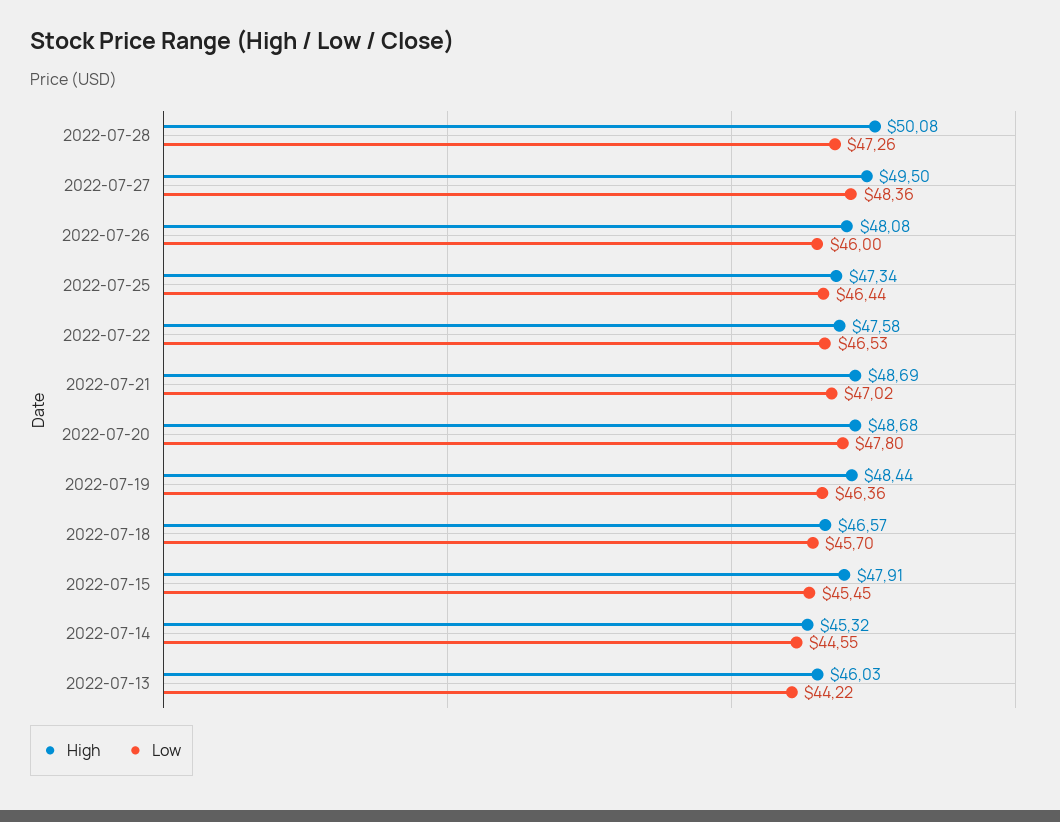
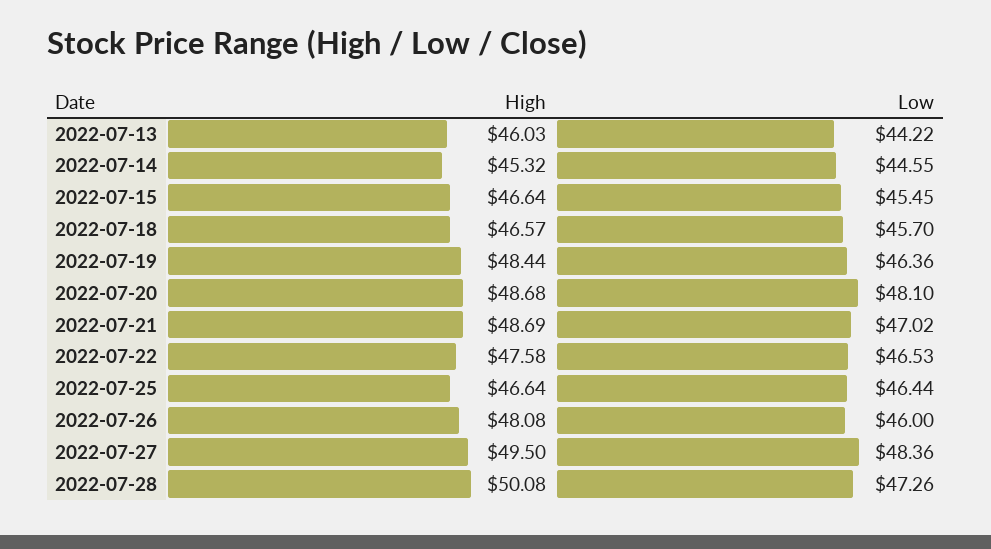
  {
    "High": {
      "2022-07-28": 50.08,
      "2022-07-27": 49.5,
      "2022-07-26": 48.08,
-     "2022-07-25": 47.34,
+     "2022-07-25": 46.64,
      "2022-07-22": 47.58,
      "2022-07-21": 48.69,
      "2022-07-20": 48.68,
      "2022-07-19": 48.44,
      "2022-07-18": 46.57,
-     "2022-07-15": 47.91,
+     "2022-07-15": 46.64,
      "2022-07-14": 45.32,
      "2022-07-13": 46.03
    },
    "Low": {
      "2022-07-28": 47.26,
      "2022-07-27": 48.36,
      "2022-07-26": 46,
      "2022-07-25": 46.44,
      "2022-07-22": 46.53,
      "2022-07-21": 47.02,
-     "2022-07-20": 47.8,
+     "2022-07-20": 48.1,
      "2022-07-19": 46.36,
      "2022-07-18": 45.7,
      "2022-07-15": 45.45,
      "2022-07-14": 44.55,
      "2022-07-13": 44.22
    }
  }

